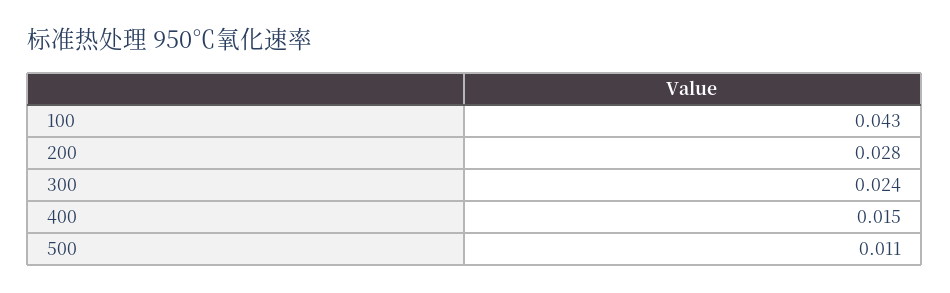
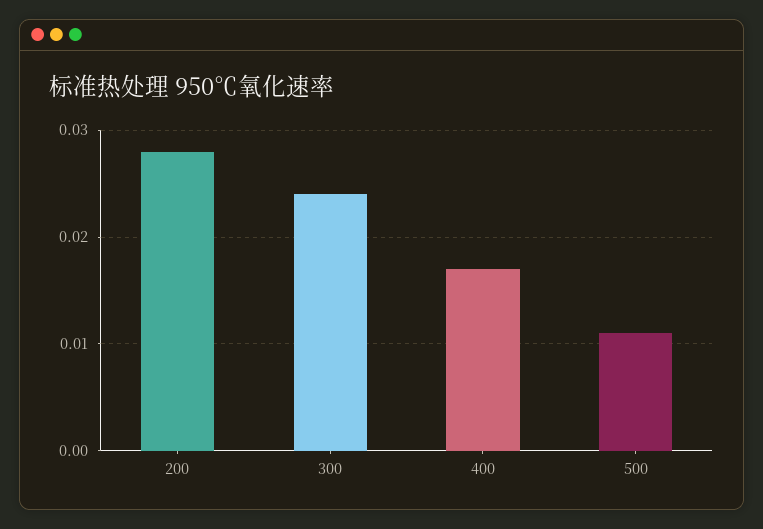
  {
-   "100": 0.043,
    "200": 0.028,
    "300": 0.024,
-   "400": 0.015,
+   "400": 0.017,
    "500": 0.011
  }

